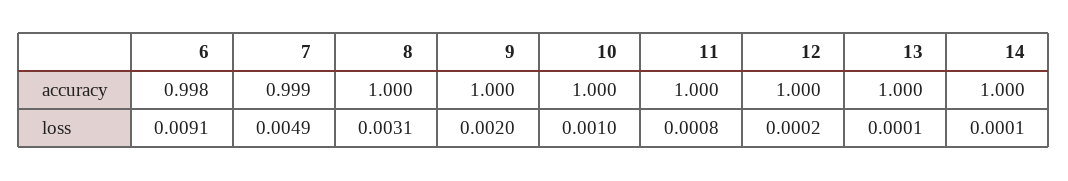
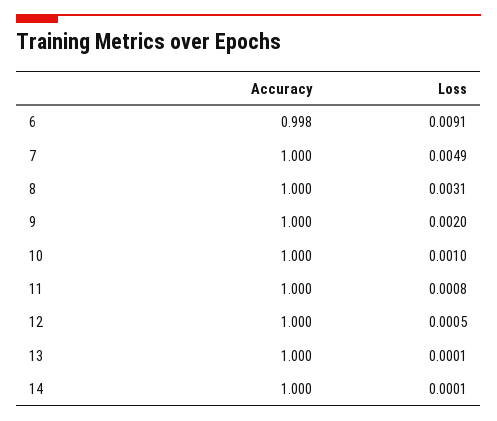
  {
    "6": {
      "accuracy": 0.998,
      "loss": 0.0091
    },
    "7": {
-     "accuracy": 0.999,
+     "accuracy": 1,
      "loss": 0.0049
    },
    "8": {
      "accuracy": 1,
      "loss": 0.0031
    },
    "9": {
      "accuracy": 1,
      "loss": 0.002
    },
    "10": {
      "accuracy": 1,
      "loss": 0.001
    },
    "11": {
      "accuracy": 1,
      "loss": 0.0008
    },
    "12": {
      "accuracy": 1,
-     "loss": 0.0002
+     "loss": 0.0005
    },
    "13": {
      "accuracy": 1,
      "loss": 0.0001
    },
    "14": {
      "accuracy": 1,
      "loss": 0.0001
    }
  }

